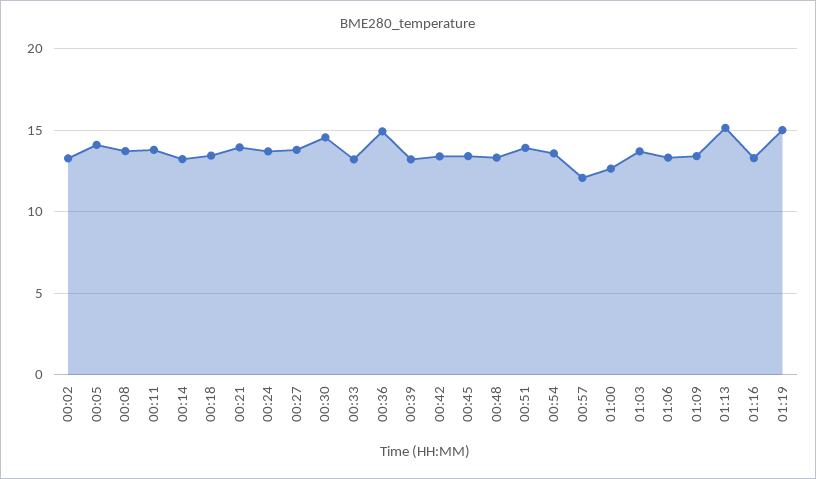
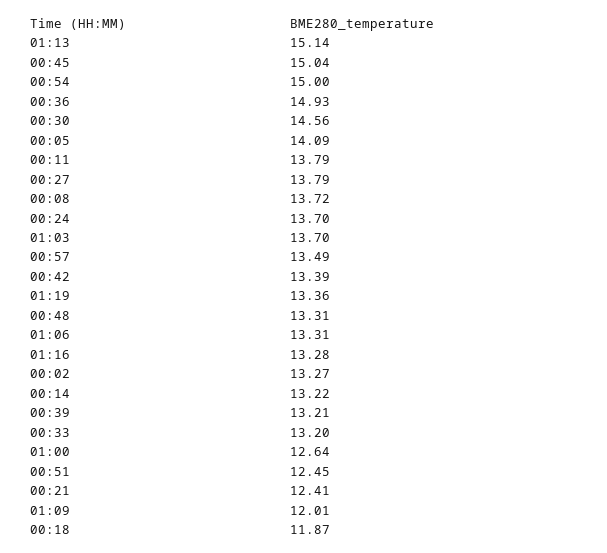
  {
    "00:02": 13.27,
    "00:05": 14.09,
    "00:08": 13.72,
    "00:11": 13.79,
    "00:14": 13.22,
-   "00:18": 13.5,
+   "00:18": 11.87,
-   "00:21": 14,
+   "00:21": 12.41,
    "00:24": 13.7,
    "00:27": 13.79,
    "00:30": 14.56,
    "00:33": 13.2,
    "00:36": 14.93,
    "00:39": 13.21,
    "00:42": 13.39,
-   "00:45": 13.5,
+   "00:45": 15.04,
    "00:48": 13.31,
-   "00:51": 14,
+   "00:51": 12.45,
-   "00:54": 13.5,
+   "00:54": 15,
-   "00:57": 12,
+   "00:57": 13.49,
    "01:00": 12.64,
    "01:03": 13.7,
    "01:06": 13.31,
-   "01:09": 13.5,
+   "01:09": 12.01,
    "01:13": 15.14,
    "01:16": 13.28,
-   "01:19": 15
+   "01:19": 13.36
  }

